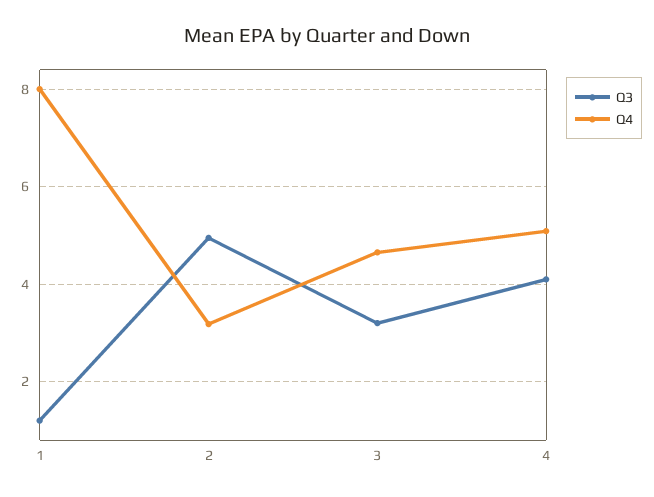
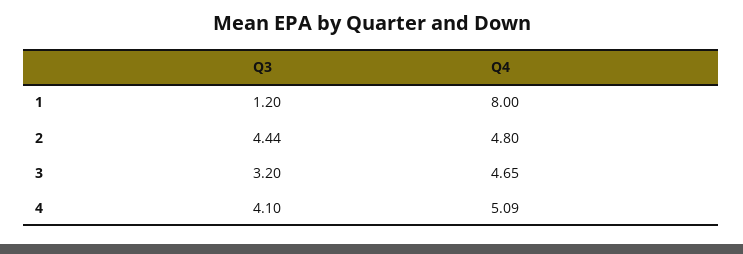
  {
    "Q3": {
      "1": 1.2,
-     "2": 5,
+     "2": 4.44,
      "3": 3.2,
      "4": 4.1
    },
    "Q4": {
      "1": 8,
-     "2": 3.2,
+     "2": 4.8,
      "3": 4.65,
      "4": 5.09
    }
  }

